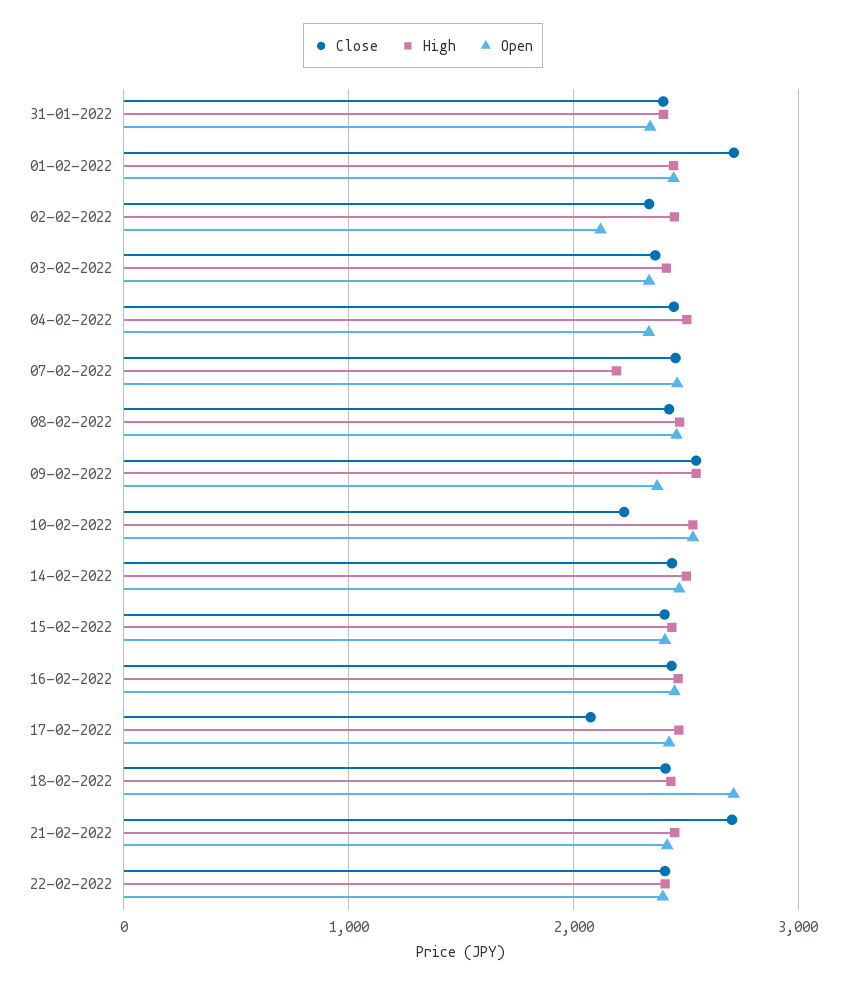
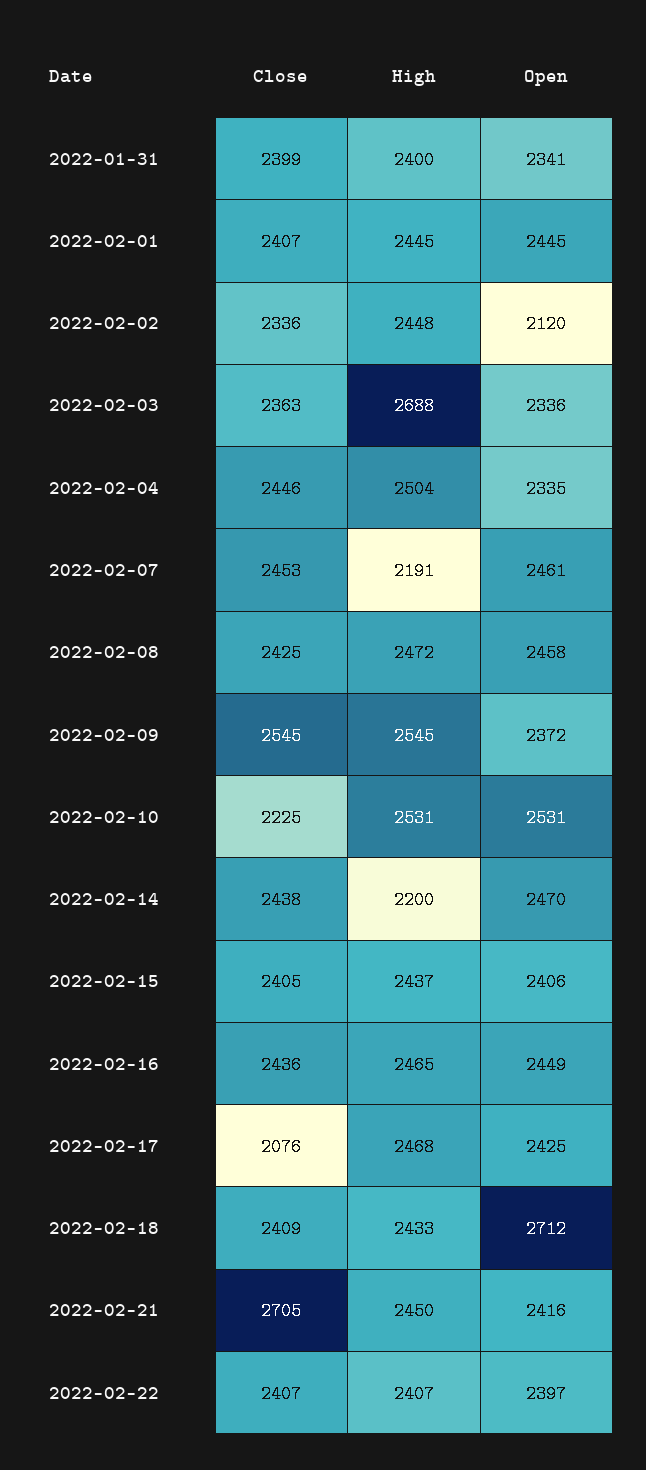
  {
    "Close": {
      "31-01-2022": 2399,
-     "01-02-2022": 2700,
+     "01-02-2022": 2407,
      "02-02-2022": 2336,
      "03-02-2022": 2363,
      "04-02-2022": 2446,
      "07-02-2022": 2453,
      "08-02-2022": 2425,
      "09-02-2022": 2545,
      "10-02-2022": 2225,
      "14-02-2022": 2438,
      "15-02-2022": 2405,
      "16-02-2022": 2436,
      "17-02-2022": 2076,
      "18-02-2022": 2409,
      "21-02-2022": 2705,
      "22-02-2022": 2407
    },
    "High": {
      "31-01-2022": 2400,
      "01-02-2022": 2445,
      "02-02-2022": 2448,
-     "03-02-2022": 2400,
+     "03-02-2022": 2688,
      "04-02-2022": 2504,
      "07-02-2022": 2191,
      "08-02-2022": 2472,
      "09-02-2022": 2545,
      "10-02-2022": 2531,
-     "14-02-2022": 2500,
+     "14-02-2022": 2200,
      "15-02-2022": 2437,
      "16-02-2022": 2465,
      "17-02-2022": 2468,
      "18-02-2022": 2433,
      "21-02-2022": 2450,
      "22-02-2022": 2407
    },
    "Open": {
      "31-01-2022": 2341,
      "01-02-2022": 2445,
      "02-02-2022": 2120,
      "03-02-2022": 2336,
      "04-02-2022": 2335,
      "07-02-2022": 2461,
      "08-02-2022": 2458,
      "09-02-2022": 2372,
      "10-02-2022": 2531,
      "14-02-2022": 2470,
      "15-02-2022": 2406,
      "16-02-2022": 2449,
      "17-02-2022": 2425,
      "18-02-2022": 2712,
      "21-02-2022": 2416,
      "22-02-2022": 2397
    }
  }

